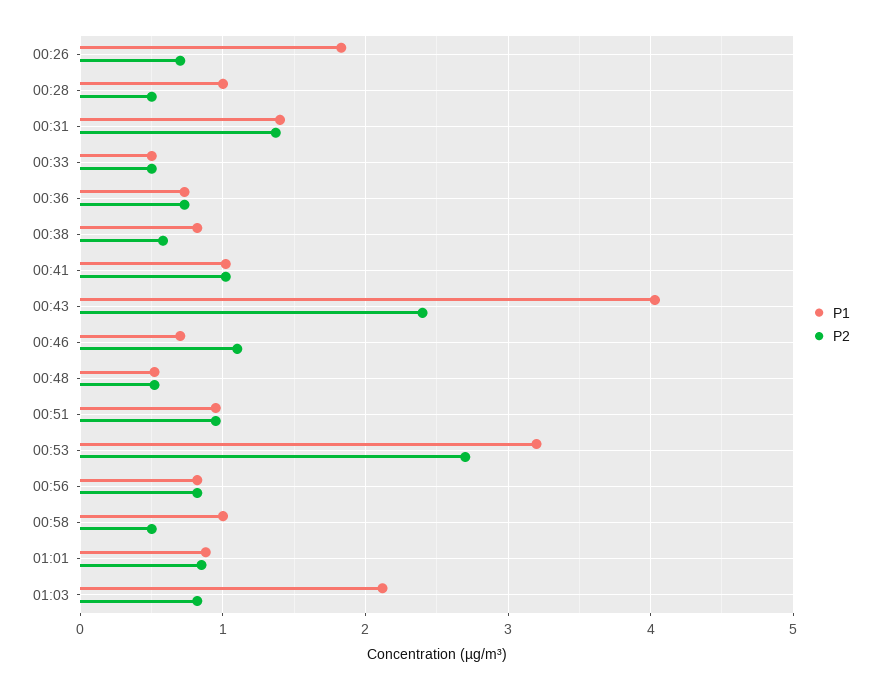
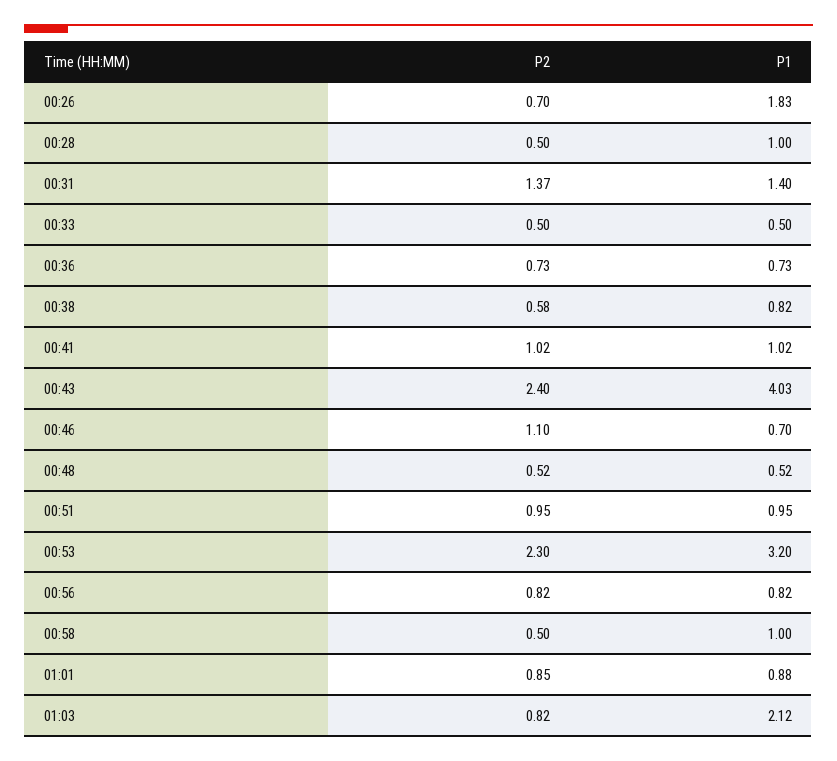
  {
    "P1": {
      "00:26": 1.83,
      "00:28": 1,
      "00:31": 1.4,
      "00:33": 0.5,
      "00:36": 0.73,
      "00:38": 0.82,
      "00:41": 1.02,
      "00:43": 4.03,
      "00:46": 0.7,
      "00:48": 0.52,
      "00:51": 0.95,
      "00:53": 3.2,
      "00:56": 0.82,
      "00:58": 1,
      "01:01": 0.88,
      "01:03": 2.12
    },
    "P2": {
      "00:26": 0.7,
      "00:28": 0.5,
      "00:31": 1.37,
      "00:33": 0.5,
      "00:36": 0.73,
      "00:38": 0.58,
      "00:41": 1.02,
      "00:43": 2.4,
      "00:46": 1.1,
      "00:48": 0.52,
      "00:51": 0.95,
-     "00:53": 2.7,
+     "00:53": 2.3,
      "00:56": 0.82,
      "00:58": 0.5,
      "01:01": 0.85,
      "01:03": 0.82
    }
  }

